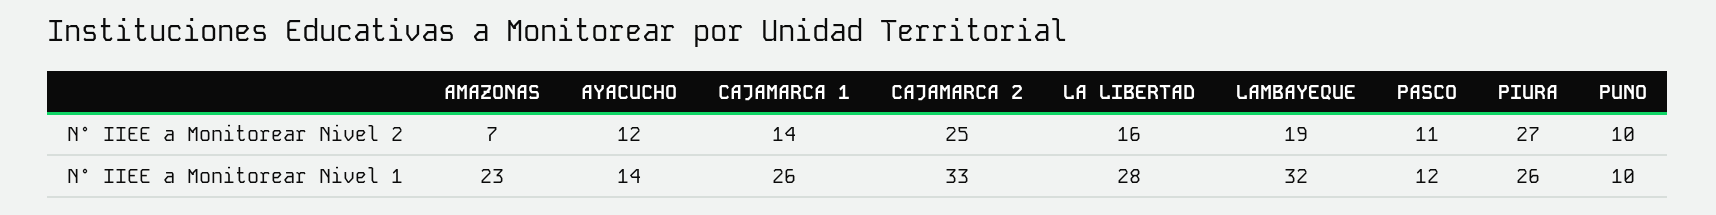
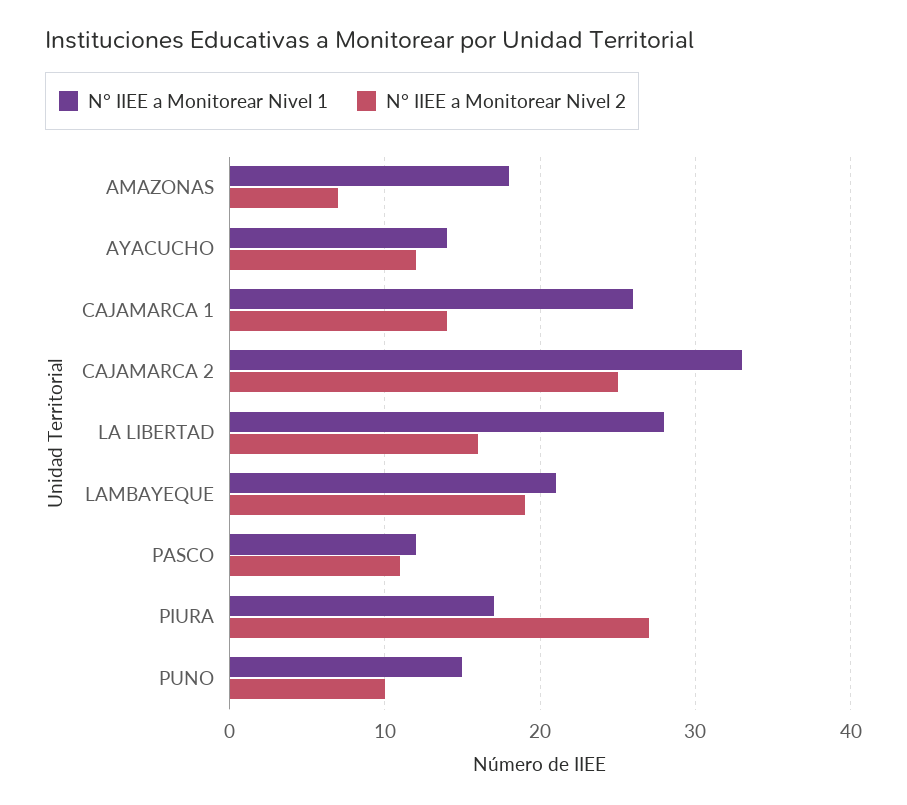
  {
    "N° IIEE a Monitorear Nivel 2": {
      "AMAZONAS": 7,
      "AYACUCHO": 12,
      "CAJAMARCA 1": 14,
      "CAJAMARCA 2": 25,
      "LA LIBERTAD": 16,
      "LAMBAYEQUE": 19,
      "PASCO": 11,
      "PIURA": 27,
      "PUNO": 10
    },
    "N° IIEE a Monitorear Nivel 1": {
-     "AMAZONAS": 23,
+     "AMAZONAS": 18,
      "AYACUCHO": 14,
      "CAJAMARCA 1": 26,
      "CAJAMARCA 2": 33,
      "LA LIBERTAD": 28,
-     "LAMBAYEQUE": 32,
+     "LAMBAYEQUE": 21,
      "PASCO": 12,
-     "PIURA": 26,
+     "PIURA": 17,
-     "PUNO": 10
+     "PUNO": 15
    }
  }

